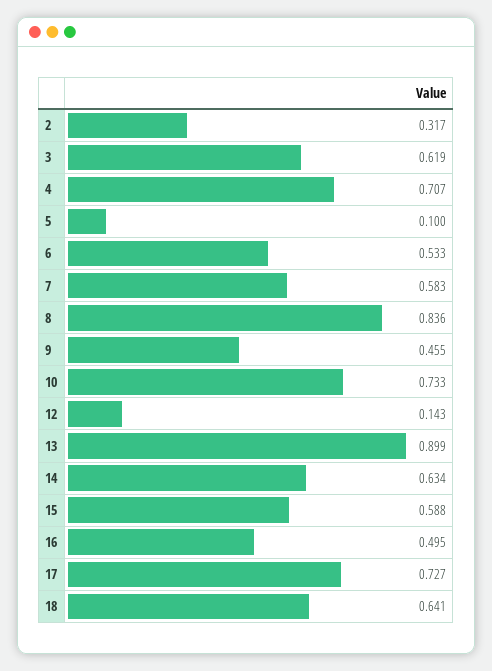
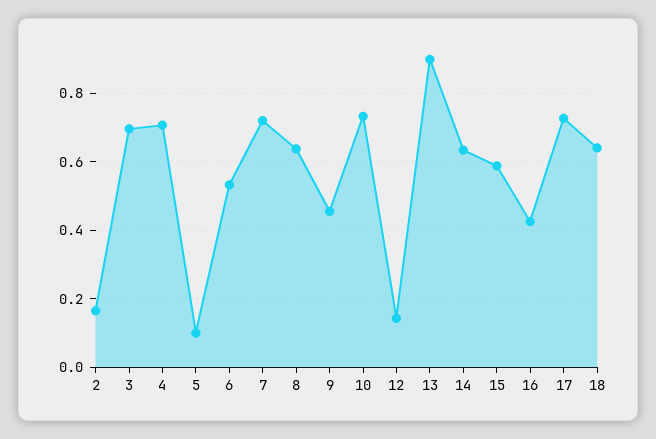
  {
-   "2": 0.317,
+   "2": 0.16,
-   "3": 0.619,
+   "3": 0.7,
    "4": 0.707,
    "5": 0.1,
    "6": 0.533,
-   "7": 0.583,
+   "7": 0.72,
-   "8": 0.836,
+   "8": 0.64,
    "9": 0.455,
    "10": 0.733,
    "12": 0.143,
    "13": 0.899,
    "14": 0.634,
    "15": 0.588,
-   "16": 0.495,
+   "16": 0.42,
    "17": 0.727,
    "18": 0.641
  }

